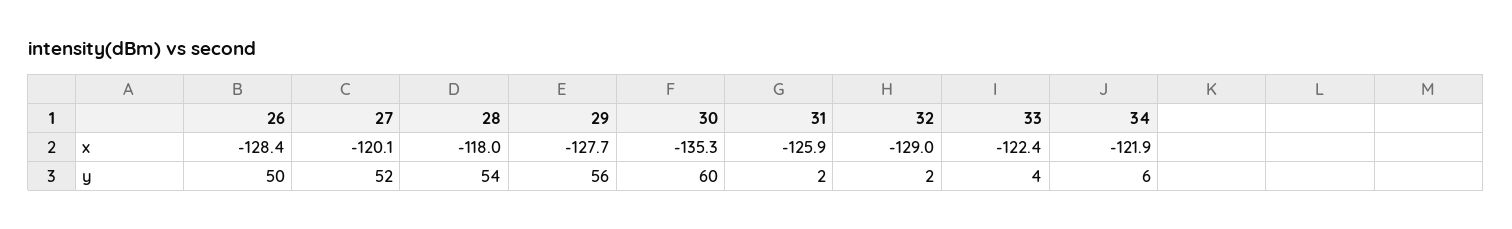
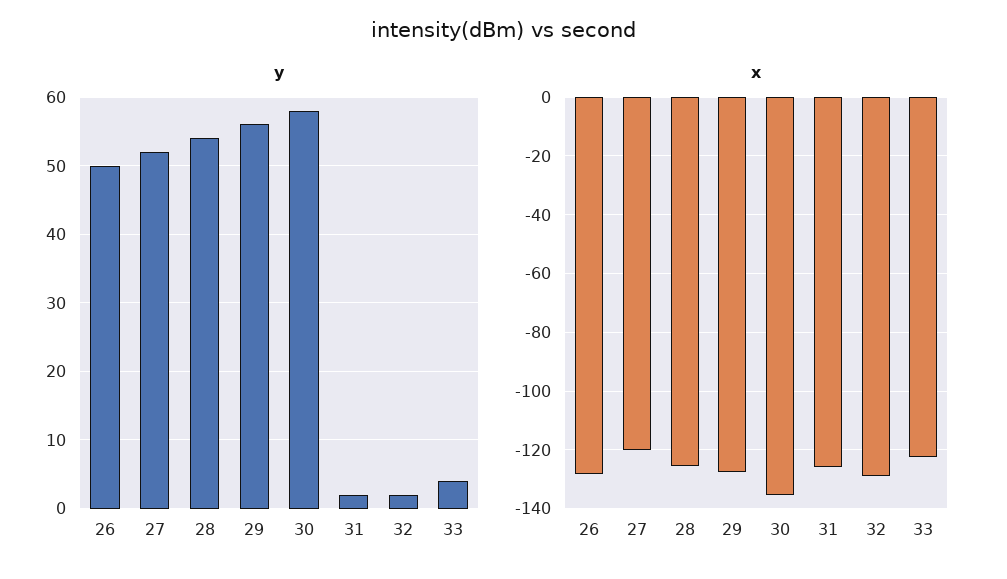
  {
    "x": {
      "26": -128.4,
      "27": -120.1,
-     "28": -118,
+     "28": -125,
      "29": -127.7,
      "30": -135.3,
      "31": -125.9,
      "32": -129,
-     "33": -122.4,
+     "33": -122.4
-     "34": -121.9
    },
    "y": {
      "26": 50,
      "27": 52,
      "28": 54,
      "29": 56,
-     "30": 60,
+     "30": 58,
      "31": 2,
      "32": 2,
-     "33": 4,
+     "33": 4
-     "34": 6
    }
  }

